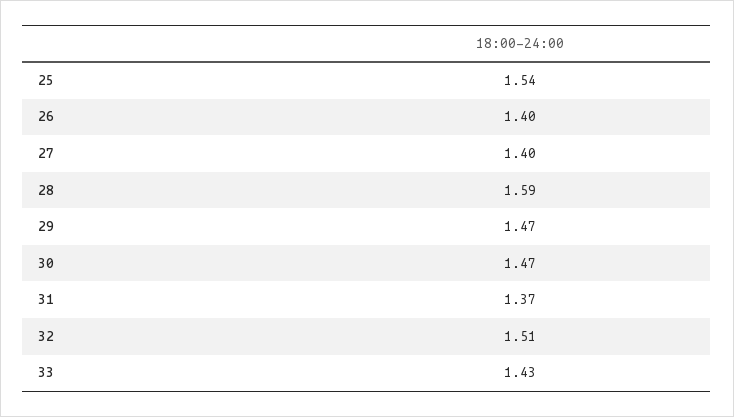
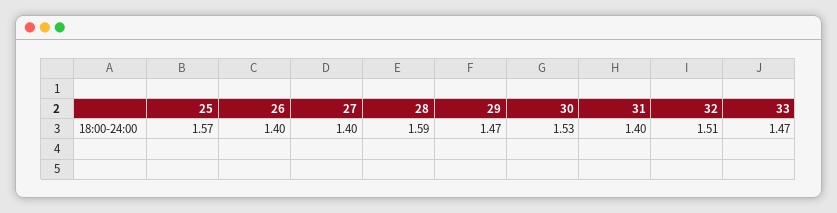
  {
-   "25": 1.54,
+   "25": 1.57,
    "26": 1.4,
    "27": 1.4,
    "28": 1.59,
    "29": 1.47,
-   "30": 1.47,
+   "30": 1.53,
-   "31": 1.37,
+   "31": 1.4,
    "32": 1.51,
-   "33": 1.43
+   "33": 1.47
  }

